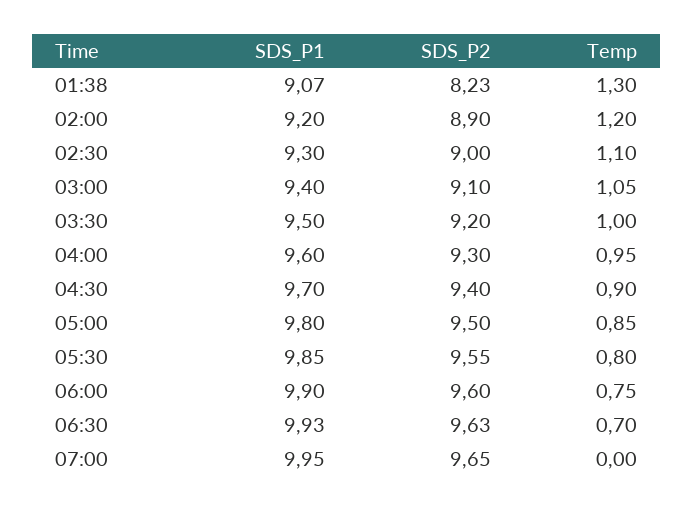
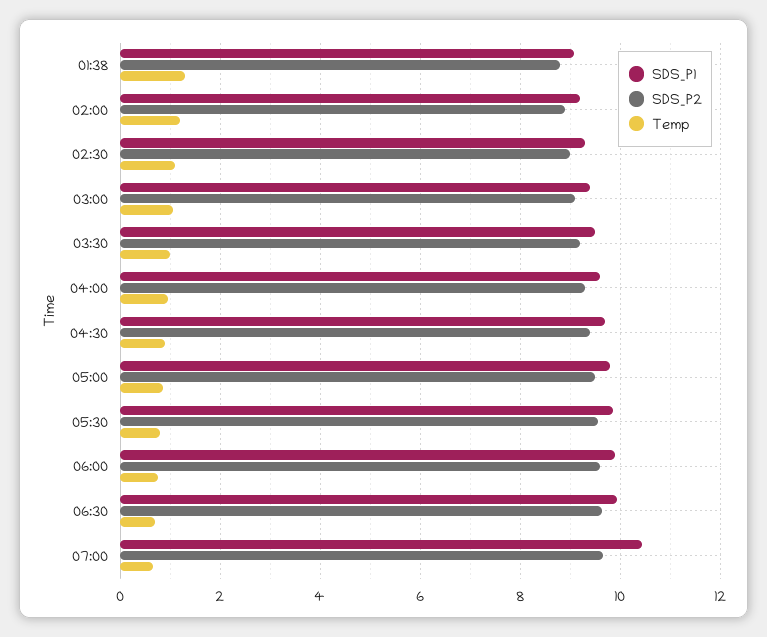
  {
    "SDS_P1": {
      "01:38": 9.07,
      "02:00": 9.2,
      "02:30": 9.3,
      "03:00": 9.4,
      "03:30": 9.5,
      "04:00": 9.6,
      "04:30": 9.7,
      "05:00": 9.8,
      "05:30": 9.85,
      "06:00": 9.9,
      "06:30": 9.93,
-     "07:00": 9.95
+     "07:00": 10.4
    },
    "SDS_P2": {
-     "01:38": 8.23,
+     "01:38": 8.8,
      "02:00": 8.9,
      "02:30": 9,
      "03:00": 9.1,
      "03:30": 9.2,
      "04:00": 9.3,
      "04:30": 9.4,
      "05:00": 9.5,
      "05:30": 9.55,
      "06:00": 9.6,
      "06:30": 9.63,
      "07:00": 9.65
    },
    "Temp": {
      "01:38": 1.3,
      "02:00": 1.2,
      "02:30": 1.1,
      "03:00": 1.05,
      "03:30": 1,
      "04:00": 0.95,
      "04:30": 0.9,
      "05:00": 0.85,
      "05:30": 0.8,
      "06:00": 0.75,
      "06:30": 0.7,
-     "07:00": 0
+     "07:00": 0.6
    }
  }

